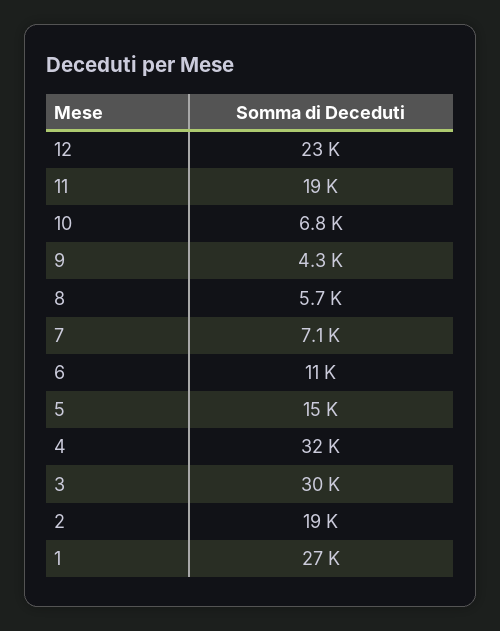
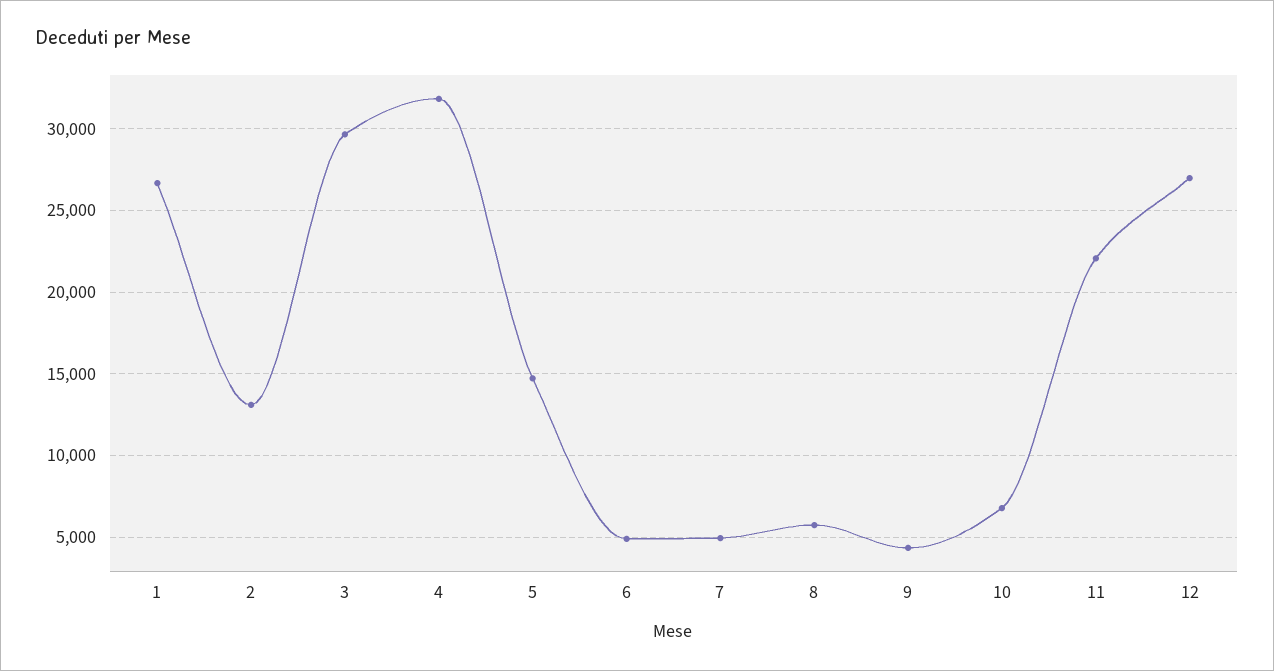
  {
-   "12": 23000,
+   "12": 27000,
-   "11": 19000,
+   "11": 22000,
    "10": 6800,
    "9": 4300,
    "8": 5700,
-   "7": 7100,
+   "7": 5000,
-   "6": 11000,
+   "6": 5000,
    "5": 15000,
    "4": 32000,
    "3": 30000,
-   "2": 19000,
+   "2": 13000,
    "1": 27000
  }

